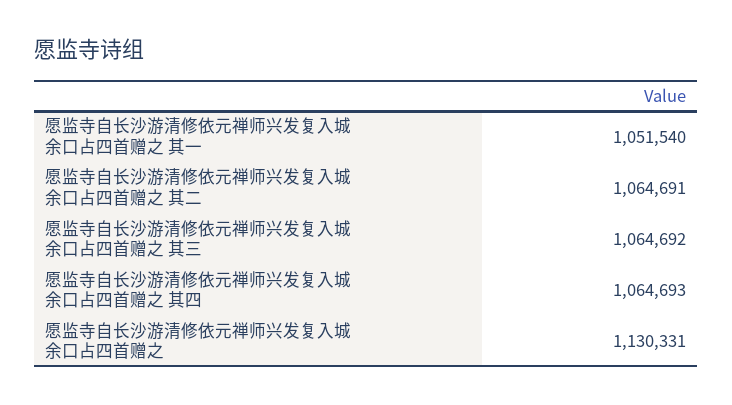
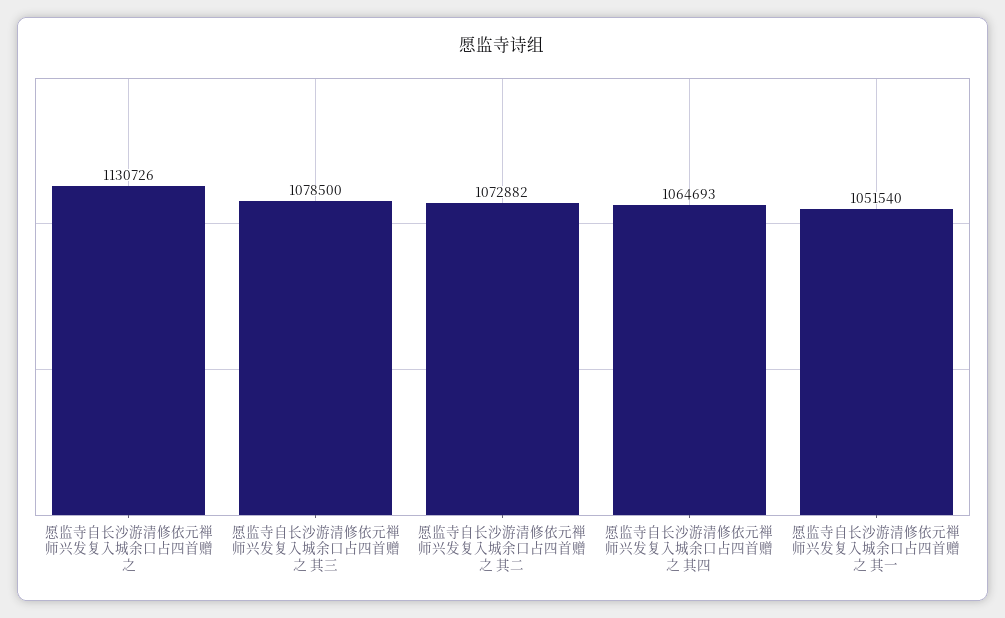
  {
    "愿监寺自长沙游清修依元禅师兴发复入城余口占四首赠之 其一": 1051540,
-   "愿监寺自长沙游清修依元禅师兴发复入城余口占四首赠之 其二": 1064691,
+   "愿监寺自长沙游清修依元禅师兴发复入城余口占四首赠之 其二": 1072882,
-   "愿监寺自长沙游清修依元禅师兴发复入城余口占四首赠之 其三": 1064692,
+   "愿监寺自长沙游清修依元禅师兴发复入城余口占四首赠之 其三": 1078500,
    "愿监寺自长沙游清修依元禅师兴发复入城余口占四首赠之 其四": 1064693,
-   "愿监寺自长沙游清修依元禅师兴发复入城余口占四首赠之": 1130331
+   "愿监寺自长沙游清修依元禅师兴发复入城余口占四首赠之": 1130726
  }

